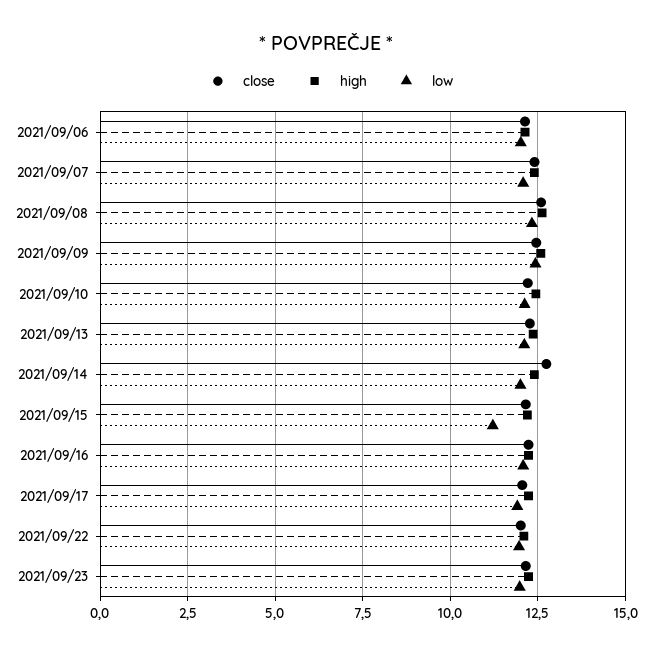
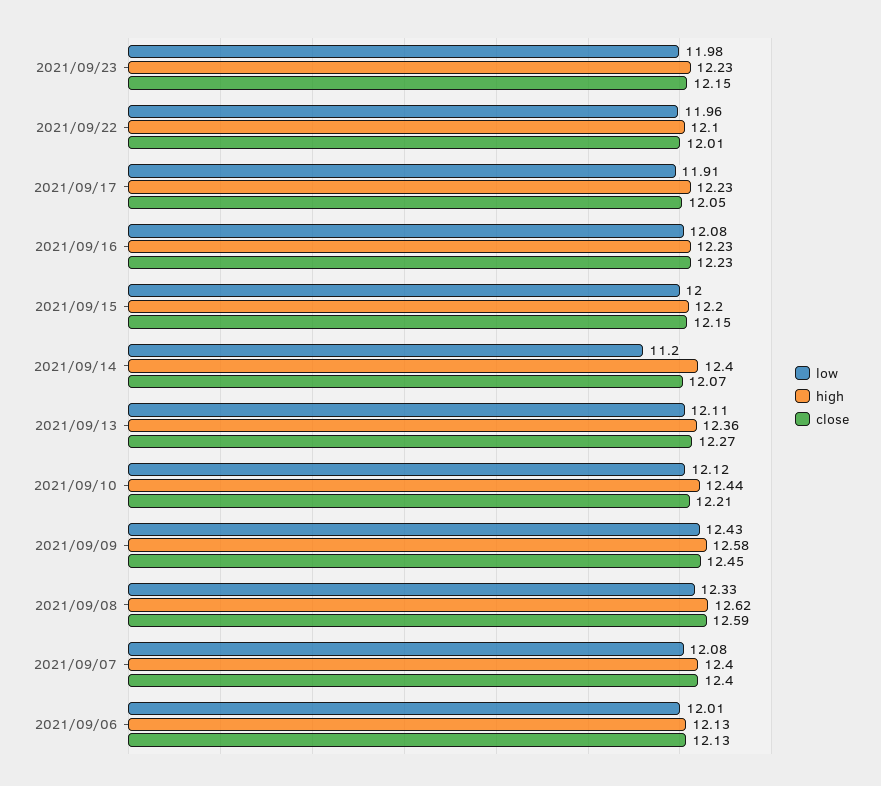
  {
    "close": {
      "2021/09/06": 12.13,
      "2021/09/07": 12.4,
      "2021/09/08": 12.59,
      "2021/09/09": 12.45,
      "2021/09/10": 12.21,
      "2021/09/13": 12.27,
-     "2021/09/14": 12.75,
+     "2021/09/14": 12.07,
      "2021/09/15": 12.15,
      "2021/09/16": 12.23,
      "2021/09/17": 12.05,
      "2021/09/22": 12.01,
      "2021/09/23": 12.15
    },
    "high": {
      "2021/09/06": 12.13,
      "2021/09/07": 12.4,
      "2021/09/08": 12.62,
      "2021/09/09": 12.58,
      "2021/09/10": 12.44,
      "2021/09/13": 12.36,
      "2021/09/14": 12.4,
      "2021/09/15": 12.2,
      "2021/09/16": 12.23,
      "2021/09/17": 12.23,
      "2021/09/22": 12.1,
      "2021/09/23": 12.23
    },
    "low": {
      "2021/09/06": 12.01,
      "2021/09/07": 12.08,
      "2021/09/08": 12.33,
      "2021/09/09": 12.43,
      "2021/09/10": 12.12,
      "2021/09/13": 12.11,
-     "2021/09/14": 12,
+     "2021/09/14": 11.2,
-     "2021/09/15": 11.25,
+     "2021/09/15": 12,
      "2021/09/16": 12.08,
      "2021/09/17": 11.91,
      "2021/09/22": 11.96,
      "2021/09/23": 11.98
    }
  }

